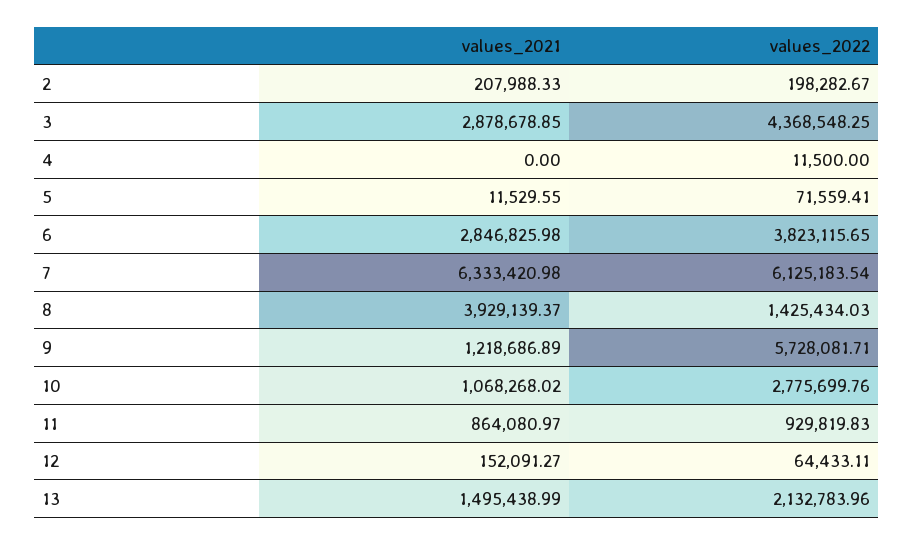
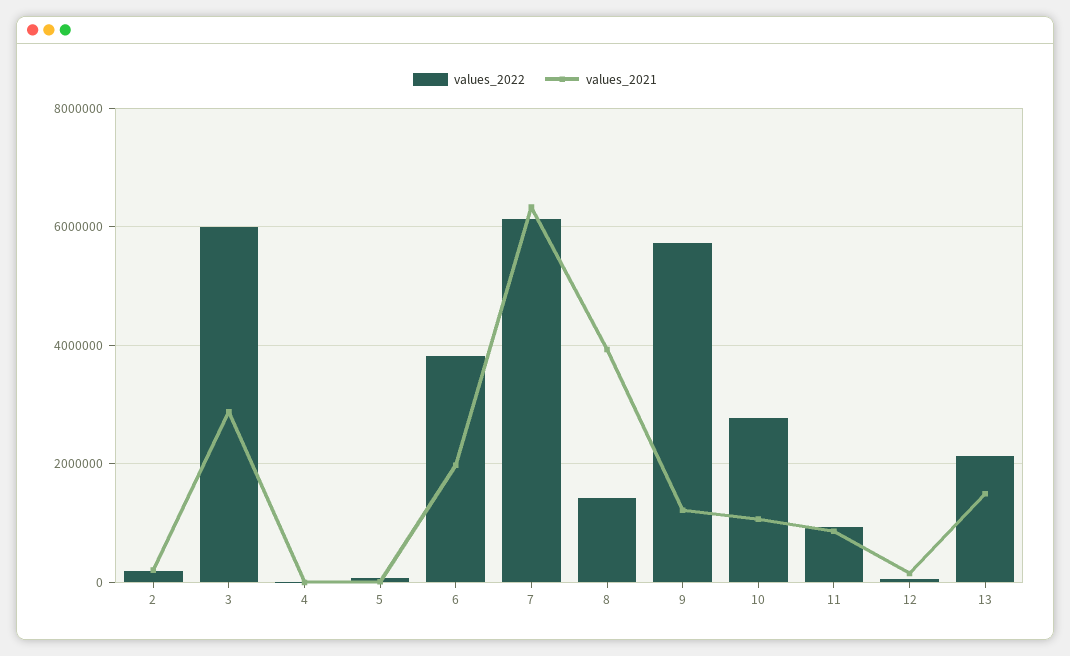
  {
    "values_2021": {
      "2": 207988.33,
      "3": 2878678.85,
      "4": 0,
      "5": 11529.55,
-     "6": 2846825.98,
+     "6": 2000000,
      "7": 6333420.98,
      "8": 3929139.37,
      "9": 1218686.89,
      "10": 1068268.02,
      "11": 864080.97,
      "12": 152091.27,
      "13": 1495438.99
    },
    "values_2022": {
      "2": 198282.67,
-     "3": 4368548.25,
+     "3": 6000000,
      "4": 11500,
      "5": 71559.41,
      "6": 3823115.65,
      "7": 6125183.54,
      "8": 1425434.03,
      "9": 5728081.71,
      "10": 2775699.76,
      "11": 929819.83,
      "12": 64433.11,
      "13": 2132783.96
    }
  }

